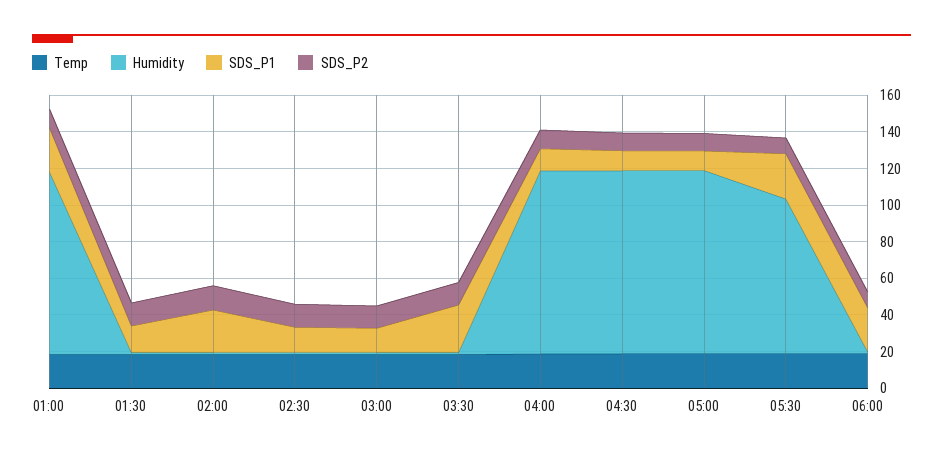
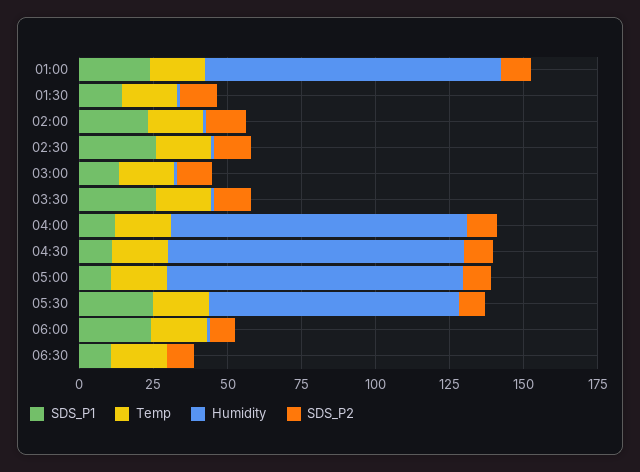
  {
    "Temp": {
      "01:00": 20,
      "01:30": 20,
      "02:00": 20,
      "02:30": 20,
      "03:00": 20,
      "03:30": 20,
      "04:00": 20,
      "04:30": 20,
      "05:00": 20,
      "05:30": 20,
-     "06:00": 20
+     "06:00": 20,
+     "06:30": 20
    },
    "Humidity": {
      "01:00": 100,
      "01:30": 0,
      "02:00": 0,
      "02:30": 0,
      "03:00": 0,
      "03:30": 0,
      "04:00": 100,
      "04:30": 100,
      "05:00": 100,
      "05:30": 85,
-     "06:00": 0
+     "06:00": 0,
+     "06:30": 0
    },
    "SDS_P1": {
      "01:00": 25,
      "01:30": 15,
      "02:00": 25,
-     "02:30": 15,
+     "02:30": 25,
      "03:00": 15,
      "03:30": 25,
      "04:00": 10,
      "04:30": 10,
      "05:00": 10,
      "05:30": 25,
-     "06:00": 25
+     "06:00": 25,
+     "06:30": 10
    },
    "SDS_P2": {
      "01:00": 10,
      "01:30": 15,
      "02:00": 15,
      "02:30": 15,
      "03:00": 10,
      "03:30": 10,
      "04:00": 10,
      "04:30": 10,
      "05:00": 10,
      "05:30": 10,
-     "06:00": 10
+     "06:00": 10,
+     "06:30": 10
    }
  }

